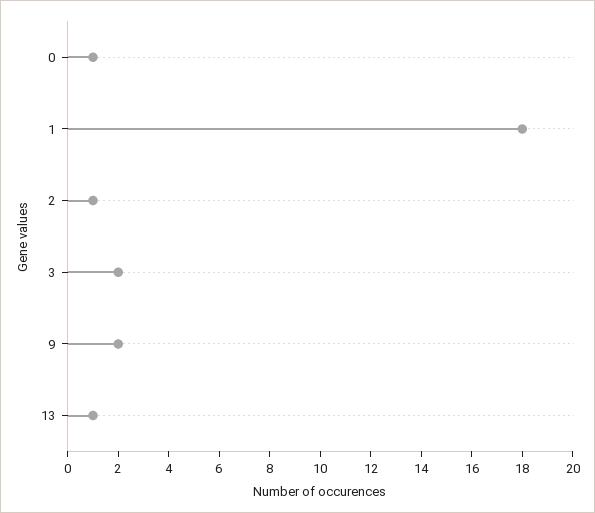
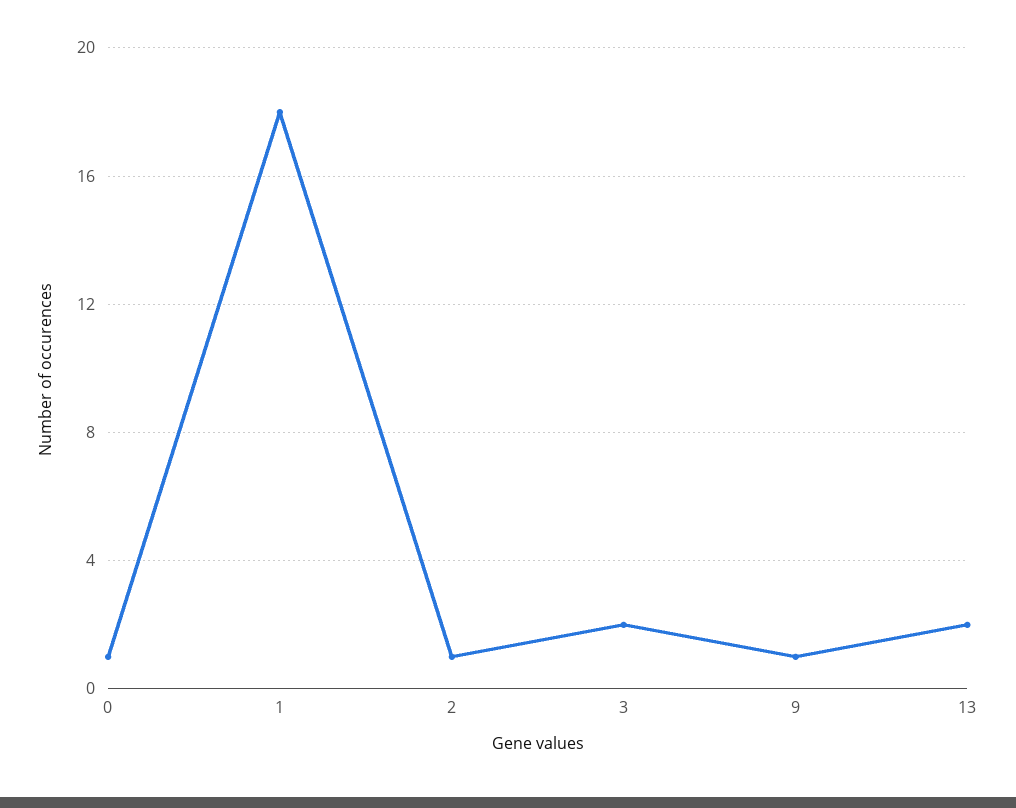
  {
    "0": 1,
    "1": 18,
    "2": 1,
    "3": 2,
-   "9": 2,
+   "9": 1,
-   "13": 1
+   "13": 2
  }

